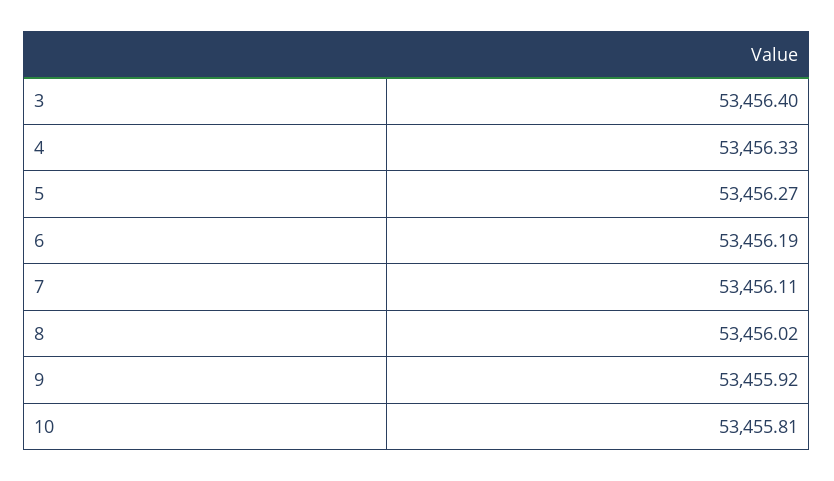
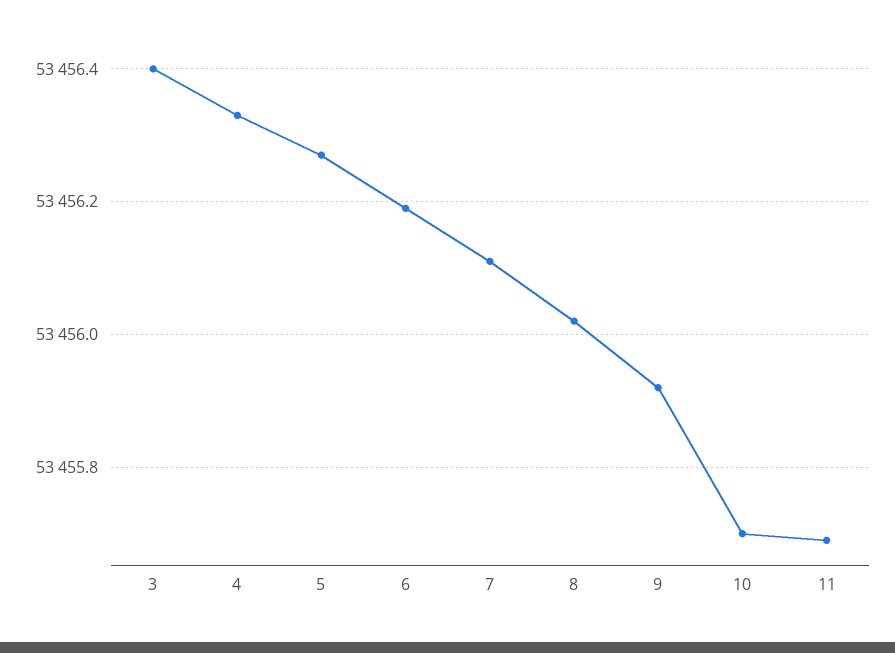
  {
    "3": 53456.4,
    "4": 53456.33,
    "5": 53456.27,
    "6": 53456.19,
    "7": 53456.11,
    "8": 53456.02,
    "9": 53455.92,
-   "10": 53455.81
+   "10": 53455.7,
+   "11": 53455.7
  }

